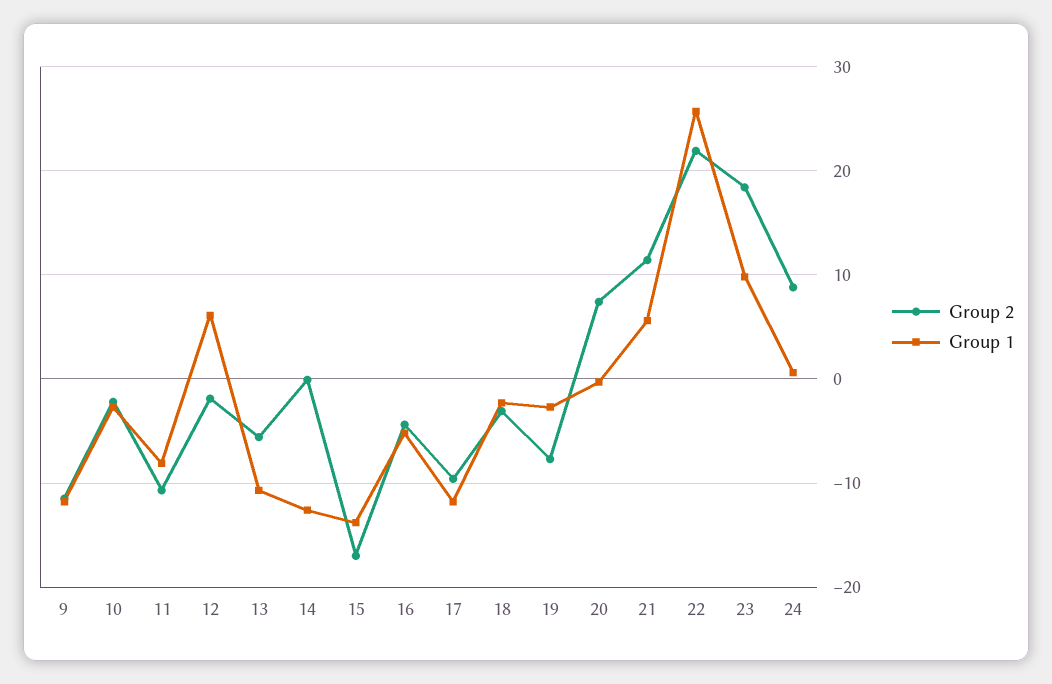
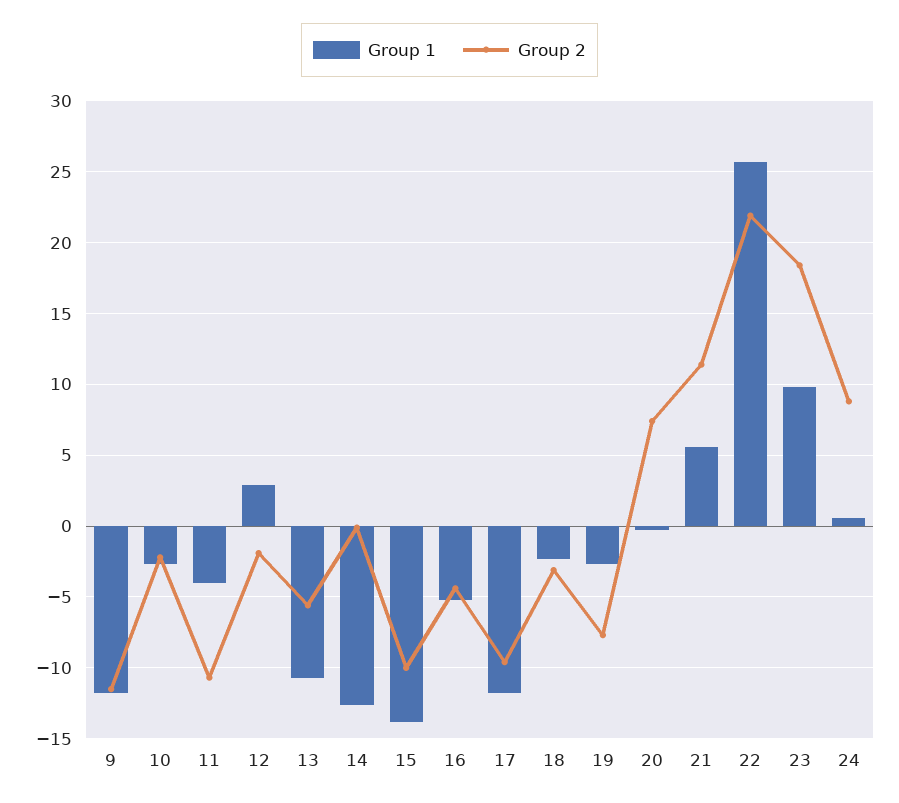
  {
    "Group 2": {
      "9": -11.5,
      "10": -2,
      "11": -10.5,
      "12": -2,
      "13": -5.5,
      "14": 0,
-     "15": -17,
+     "15": -10,
      "16": -4.5,
      "17": -9.5,
      "18": -3,
      "19": -7.5,
      "20": 7.5,
      "21": 11.5,
      "22": 22,
      "23": 18.5,
      "24": 9
    },
    "Group 1": {
      "9": -12,
      "10": -2.5,
-     "11": -8,
+     "11": -4,
-     "12": 6,
+     "12": 3,
      "13": -10.5,
      "14": -12.5,
      "15": -14,
      "16": -5,
      "17": -12,
      "18": -2.5,
      "19": -2.5,
      "20": -0.5,
      "21": 5.5,
      "22": 25.5,
      "23": 10,
      "24": 0.5
    }
  }

